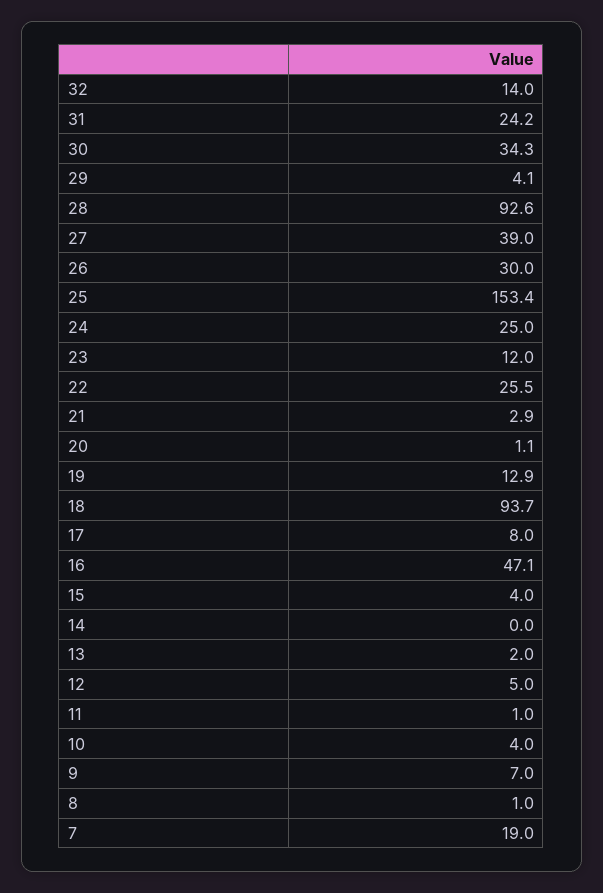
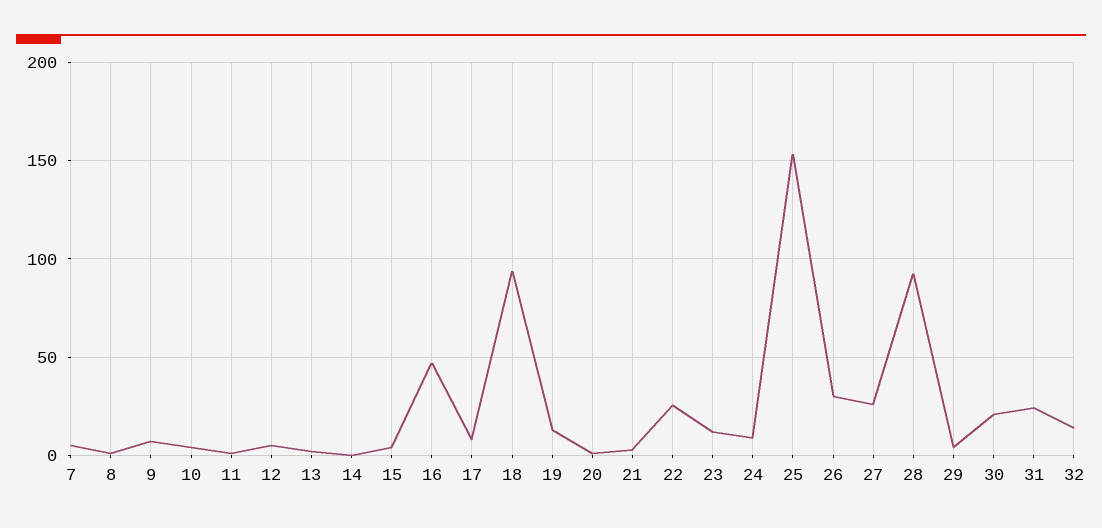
  {
    "32": 14,
    "31": 24.2,
-   "30": 34.3,
+   "30": 20,
    "29": 4.1,
    "28": 92.6,
-   "27": 39,
+   "27": 25,
    "26": 30,
    "25": 153.4,
-   "24": 25,
+   "24": 10,
    "23": 12,
    "22": 25.5,
    "21": 2.9,
    "20": 1.1,
    "19": 12.9,
    "18": 93.7,
    "17": 8,
    "16": 47.1,
    "15": 4,
    "14": 0,
    "13": 2,
    "12": 5,
    "11": 1,
    "10": 4,
    "9": 7,
    "8": 1,
-   "7": 19
+   "7": 5
  }

